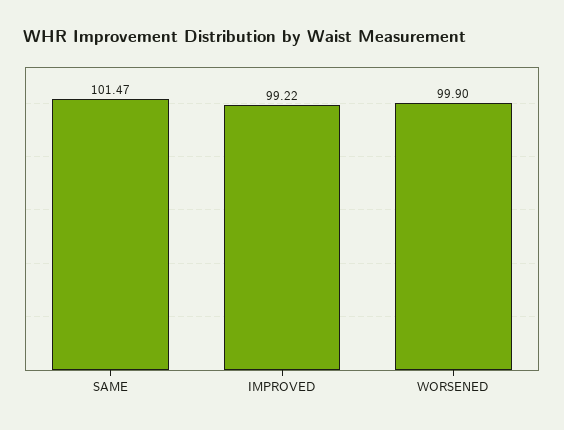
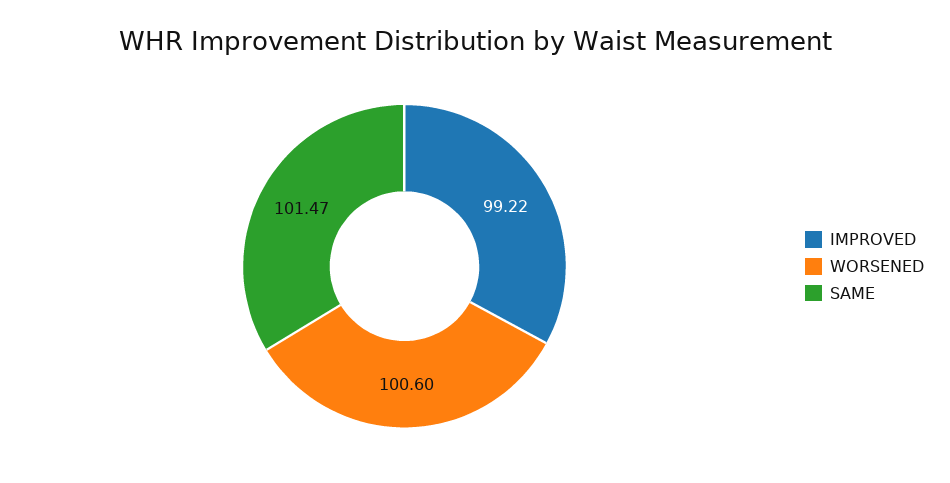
  {
    "SAME": 101.47,
    "IMPROVED": 99.22,
-   "WORSENED": 99.9
+   "WORSENED": 100.6
  }

